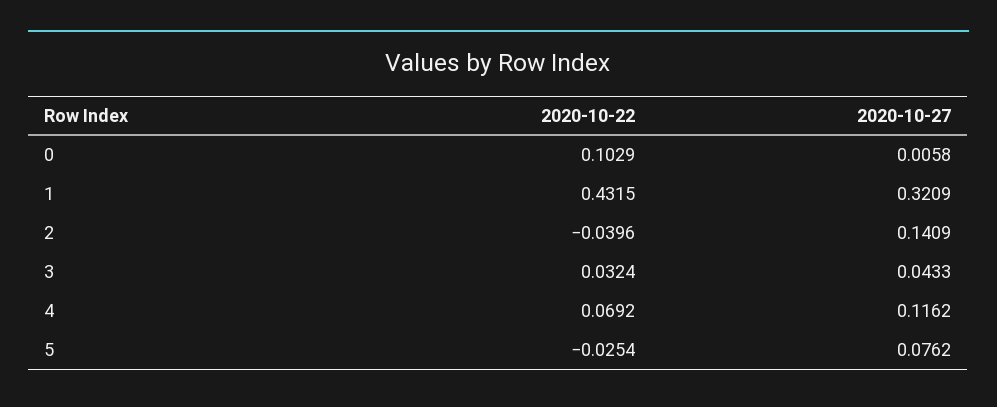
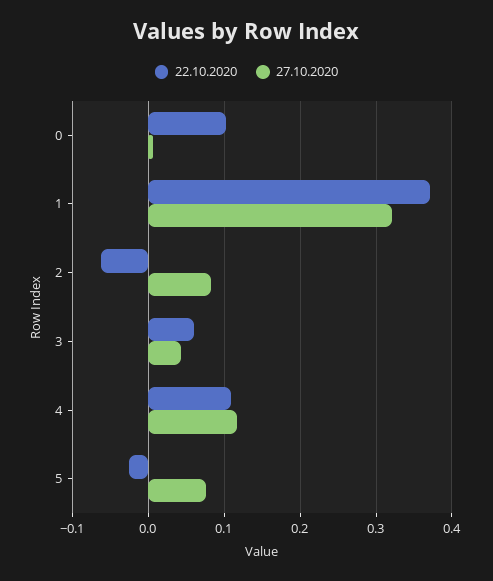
  {
    "2020-10-22": {
      "0": 0.1029,
-     "1": 0.4315,
+     "1": 0.37,
-     "2": -0.0396,
+     "2": -0.06,
-     "3": 0.0324,
+     "3": 0.06,
-     "4": 0.0692,
+     "4": 0.11,
      "5": -0.0254
    },
    "2020-10-27": {
      "0": 0.0058,
      "1": 0.3209,
-     "2": 0.1409,
+     "2": 0.08,
      "3": 0.0433,
      "4": 0.1162,
      "5": 0.0762
    }
  }

